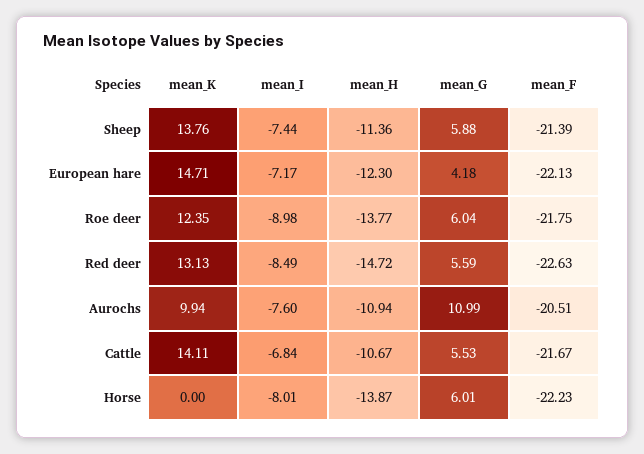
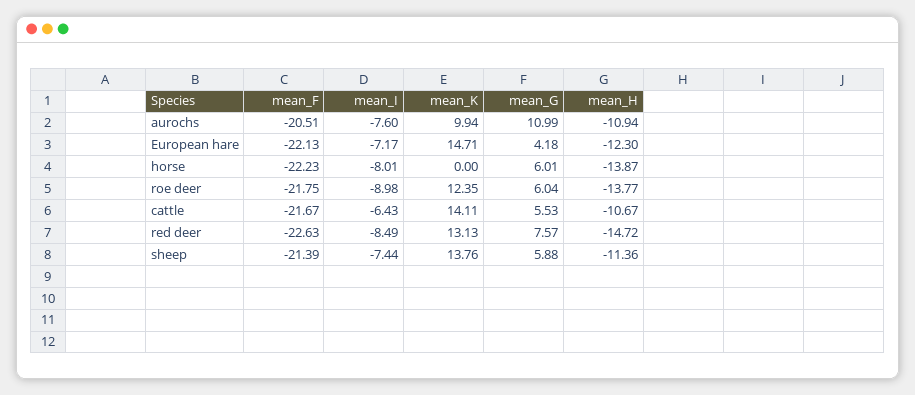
  {
    "mean_K": {
      "Sheep": 13.76,
      "European hare": 14.71,
      "Roe deer": 12.35,
      "Red deer": 13.13,
      "Aurochs": 9.94,
      "Cattle": 14.11,
      "Horse": 0
    },
    "mean_I": {
      "Sheep": -7.44,
      "European hare": -7.17,
      "Roe deer": -8.98,
      "Red deer": -8.49,
      "Aurochs": -7.6,
-     "Cattle": -6.84,
+     "Cattle": -6.43,
      "Horse": -8.01
    },
    "mean_H": {
      "Sheep": -11.36,
      "European hare": -12.3,
      "Roe deer": -13.77,
      "Red deer": -14.72,
      "Aurochs": -10.94,
      "Cattle": -10.67,
      "Horse": -13.87
    },
    "mean_G": {
      "Sheep": 5.88,
      "European hare": 4.18,
      "Roe deer": 6.04,
-     "Red deer": 5.59,
+     "Red deer": 7.57,
      "Aurochs": 10.99,
      "Cattle": 5.53,
      "Horse": 6.01
    },
    "mean_F": {
      "Sheep": -21.39,
      "European hare": -22.13,
      "Roe deer": -21.75,
      "Red deer": -22.63,
      "Aurochs": -20.51,
      "Cattle": -21.67,
      "Horse": -22.23
    }
  }

